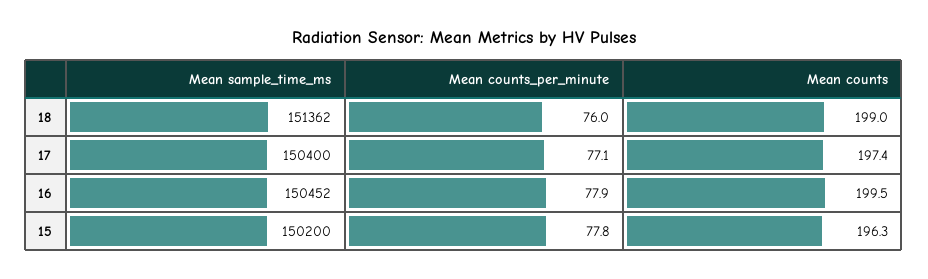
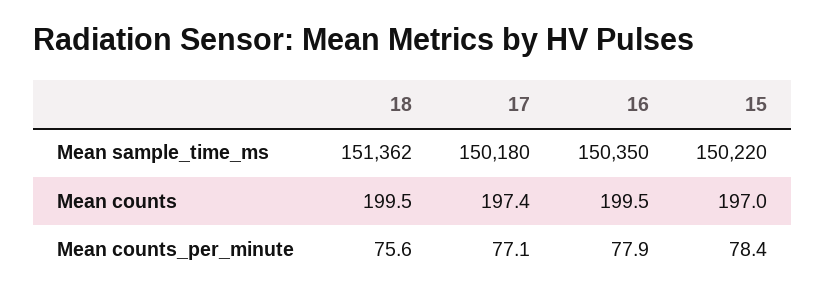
  {
    "Mean sample_time_ms": {
      "18": 151362,
-     "17": 150400,
+     "17": 150180,
-     "16": 150452,
+     "16": 150350,
-     "15": 150200
+     "15": 150220
    },
    "Mean counts_per_minute": {
-     "18": 76,
+     "18": 75.6,
      "17": 77.1,
      "16": 77.9,
-     "15": 77.8
+     "15": 78.4
    },
    "Mean counts": {
-     "18": 199,
+     "18": 199.5,
      "17": 197.4,
      "16": 199.5,
-     "15": 196.3
+     "15": 197
    }
  }

